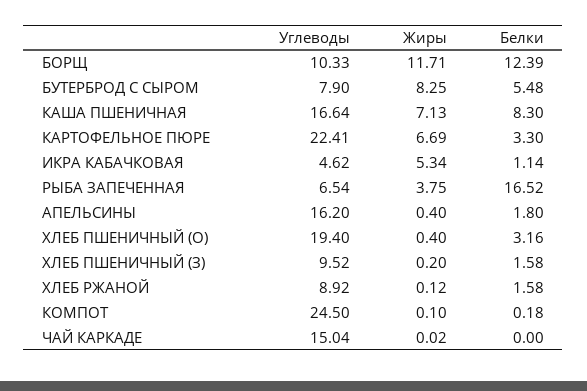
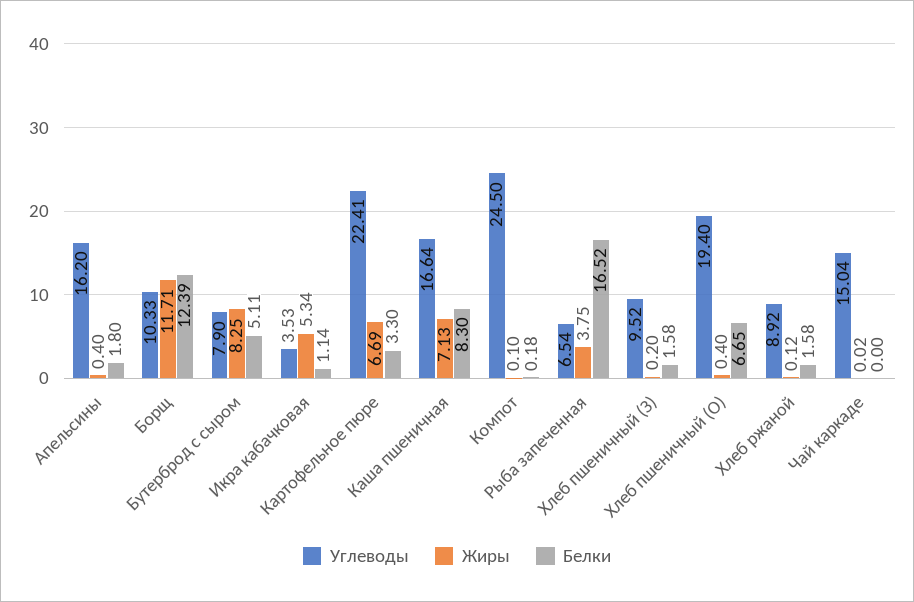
  {
    "Углеводы": {
      "БОРЩ": 10.33,
      "БУТЕРБРОД С СЫРОМ": 7.9,
      "КАША ПШЕНИЧНАЯ": 16.64,
      "КАРТОФЕЛЬНОЕ ПЮРЕ": 22.41,
-     "ИКРА КАБАЧКОВАЯ": 4.62,
+     "ИКРА КАБАЧКОВАЯ": 3.53,
      "РЫБА ЗАПЕЧЕННАЯ": 6.54,
      "АПЕЛЬСИНЫ": 16.2,
      "ХЛЕБ ПШЕНИЧНЫЙ (О)": 19.4,
      "ХЛЕБ ПШЕНИЧНЫЙ (З)": 9.52,
      "ХЛЕБ РЖАНОЙ": 8.92,
      "КОМПОТ": 24.5,
      "ЧАЙ КАРКАДЕ": 15.04
    },
    "Жиры": {
      "БОРЩ": 11.71,
      "БУТЕРБРОД С СЫРОМ": 8.25,
      "КАША ПШЕНИЧНАЯ": 7.13,
      "КАРТОФЕЛЬНОЕ ПЮРЕ": 6.69,
      "ИКРА КАБАЧКОВАЯ": 5.34,
      "РЫБА ЗАПЕЧЕННАЯ": 3.75,
      "АПЕЛЬСИНЫ": 0.4,
      "ХЛЕБ ПШЕНИЧНЫЙ (О)": 0.4,
      "ХЛЕБ ПШЕНИЧНЫЙ (З)": 0.2,
      "ХЛЕБ РЖАНОЙ": 0.12,
      "КОМПОТ": 0.1,
      "ЧАЙ КАРКАДЕ": 0.02
    },
    "Белки": {
      "БОРЩ": 12.39,
-     "БУТЕРБРОД С СЫРОМ": 5.48,
+     "БУТЕРБРОД С СЫРОМ": 5.11,
      "КАША ПШЕНИЧНАЯ": 8.3,
      "КАРТОФЕЛЬНОЕ ПЮРЕ": 3.3,
      "ИКРА КАБАЧКОВАЯ": 1.14,
      "РЫБА ЗАПЕЧЕННАЯ": 16.52,
      "АПЕЛЬСИНЫ": 1.8,
-     "ХЛЕБ ПШЕНИЧНЫЙ (О)": 3.16,
+     "ХЛЕБ ПШЕНИЧНЫЙ (О)": 6.65,
      "ХЛЕБ ПШЕНИЧНЫЙ (З)": 1.58,
      "ХЛЕБ РЖАНОЙ": 1.58,
      "КОМПОТ": 0.18,
      "ЧАЙ КАРКАДЕ": 0
    }
  }

